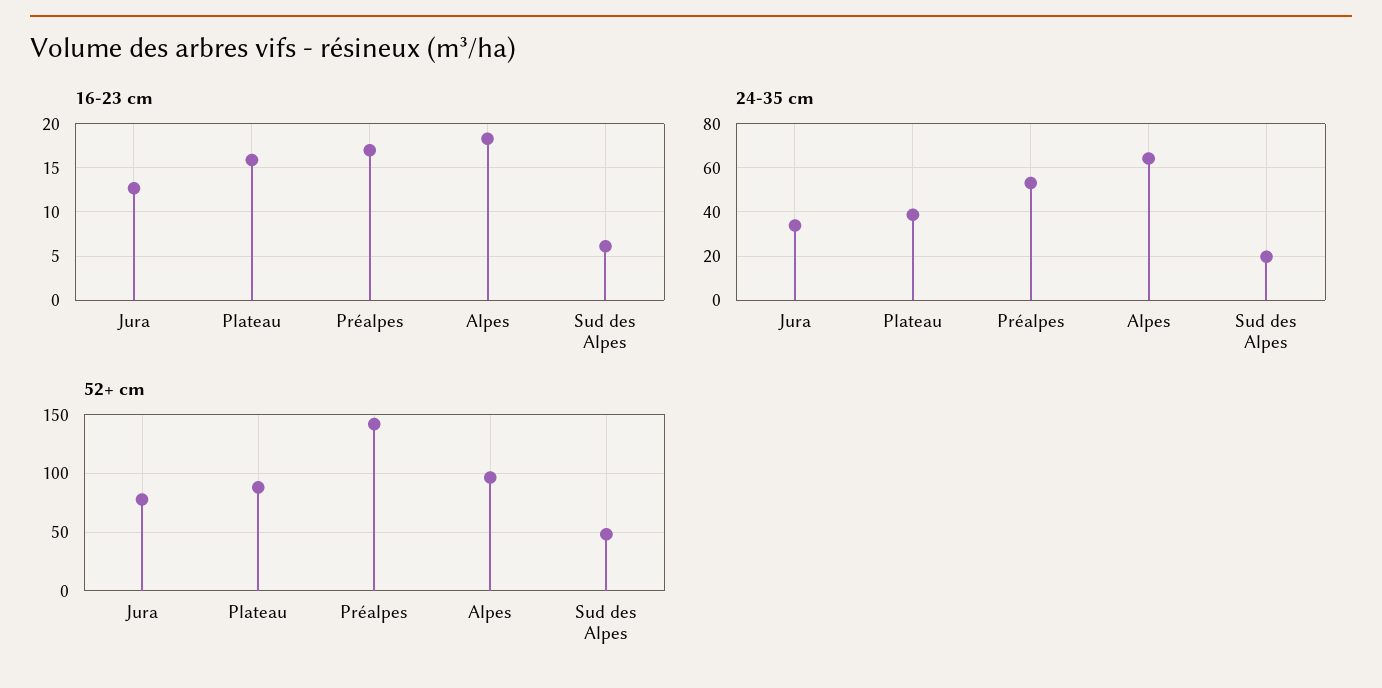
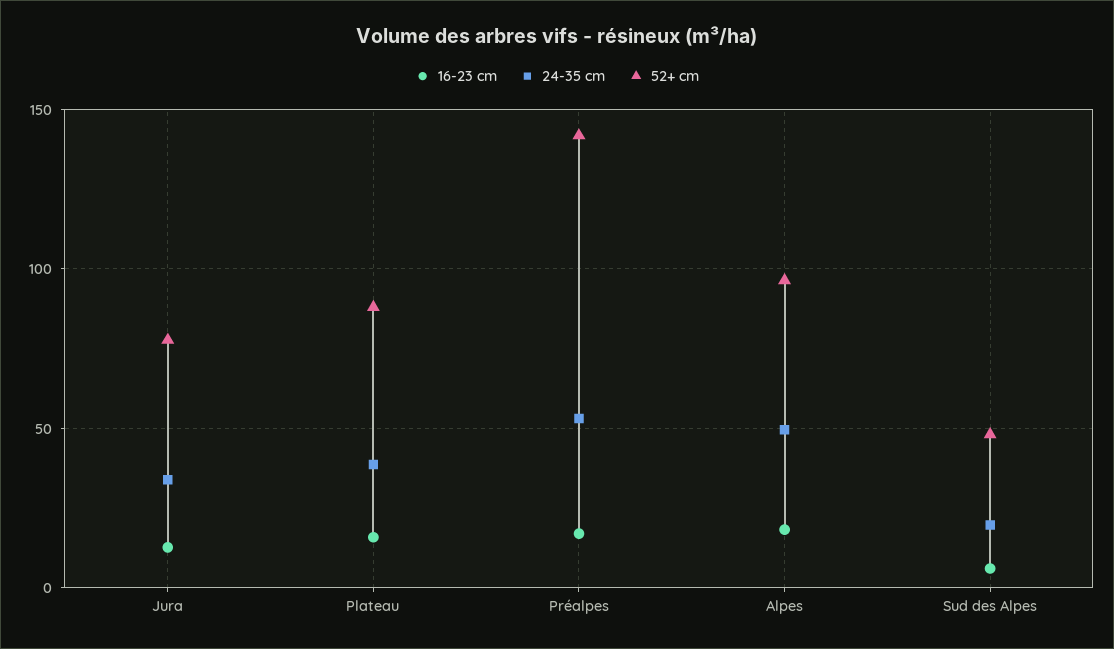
  {
    "16-23 cm": {
      "Jura": 13,
      "Plateau": 16,
      "Préalpes": 17,
      "Alpes": 18,
      "Sud des Alpes": 6
    },
    "24-35 cm": {
      "Jura": 35,
      "Plateau": 40,
      "Préalpes": 55,
-     "Alpes": 65,
+     "Alpes": 50,
      "Sud des Alpes": 20
    },
    "52+ cm": {
      "Jura": 80,
      "Plateau": 90,
      "Préalpes": 140,
      "Alpes": 95,
      "Sud des Alpes": 50
    }
  }

